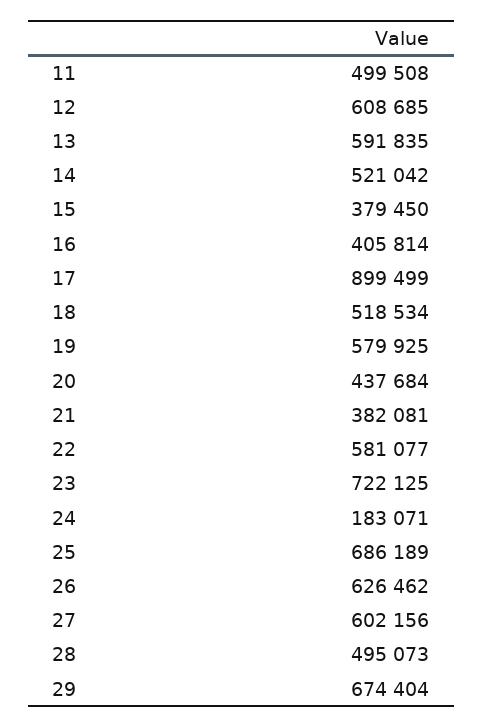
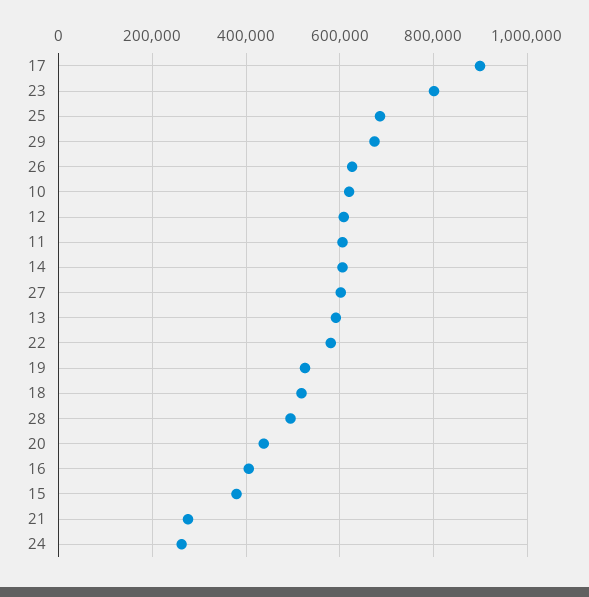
  {
-   "11": 499508,
+   "11": 600000,
    "12": 608685,
    "13": 591835,
-   "14": 521042,
+   "14": 600000,
    "15": 379450,
    "16": 405814,
    "17": 899499,
    "18": 518534,
-   "19": 579925,
+   "19": 520000,
    "20": 437684,
-   "21": 382081,
+   "21": 280000,
    "22": 581077,
-   "23": 722125,
+   "23": 800000,
-   "24": 183071,
+   "24": 260000,
    "25": 686189,
    "26": 626462,
    "27": 602156,
    "28": 495073,
-   "29": 674404
+   "29": 674404,
+   "10": 620000
  }

